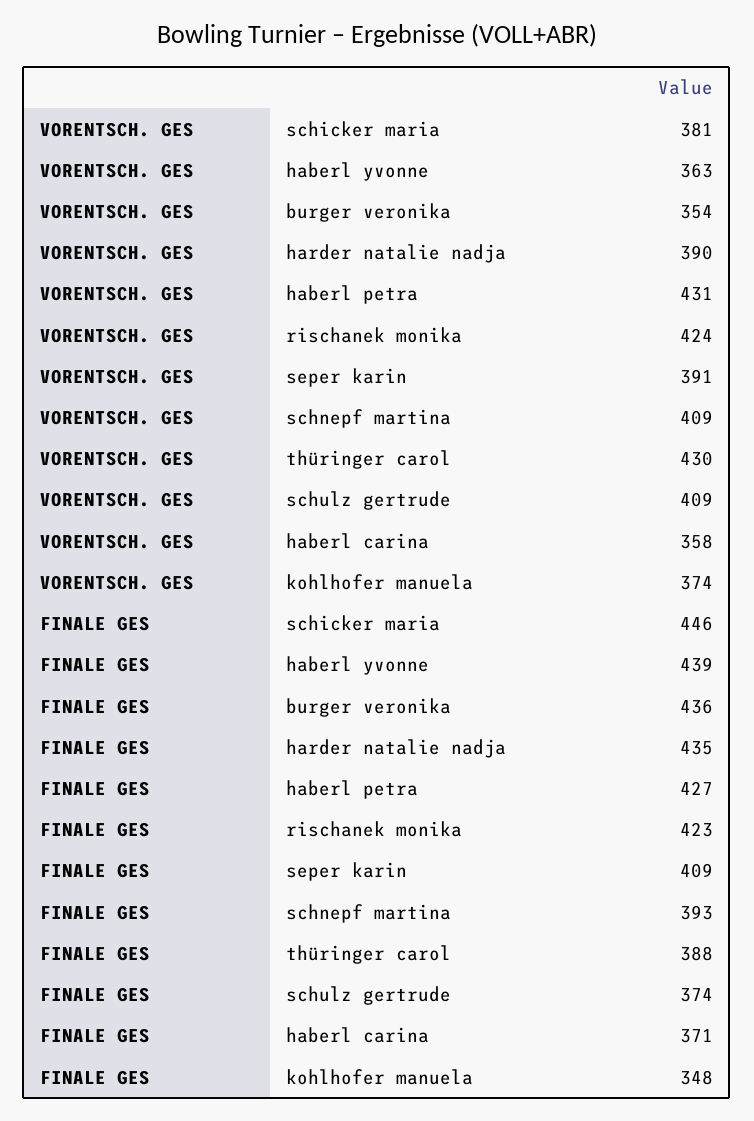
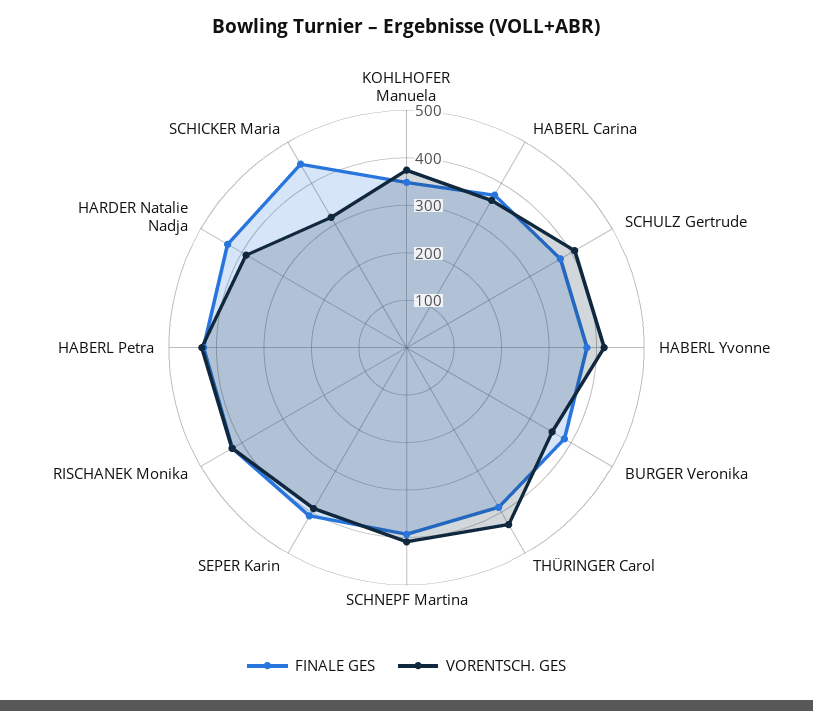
  {
    "VORENTSCH. GES": {
-     "schicker maria": 381,
+     "schicker maria": 320,
-     "haberl yvonne": 363,
+     "haberl yvonne": 420,
      "burger veronika": 354,
      "harder natalie nadja": 390,
      "haberl petra": 431,
      "rischanek monika": 424,
      "seper karin": 391,
      "schnepf martina": 409,
      "thüringer carol": 430,
      "schulz gertrude": 409,
      "haberl carina": 358,
      "kohlhofer manuela": 374
    },
    "FINALE GES": {
      "schicker maria": 446,
-     "haberl yvonne": 439,
+     "haberl yvonne": 380,
-     "burger veronika": 436,
+     "burger veronika": 380,
      "harder natalie nadja": 435,
      "haberl petra": 427,
      "rischanek monika": 423,
      "seper karin": 409,
      "schnepf martina": 393,
      "thüringer carol": 388,
      "schulz gertrude": 374,
      "haberl carina": 371,
      "kohlhofer manuela": 348
    }
  }

